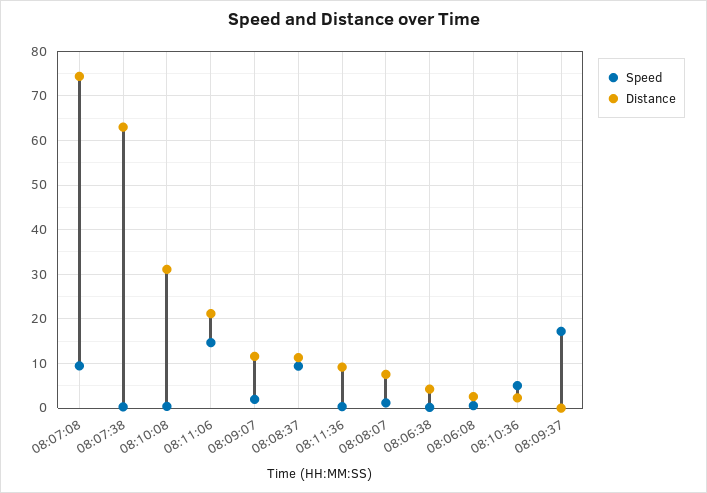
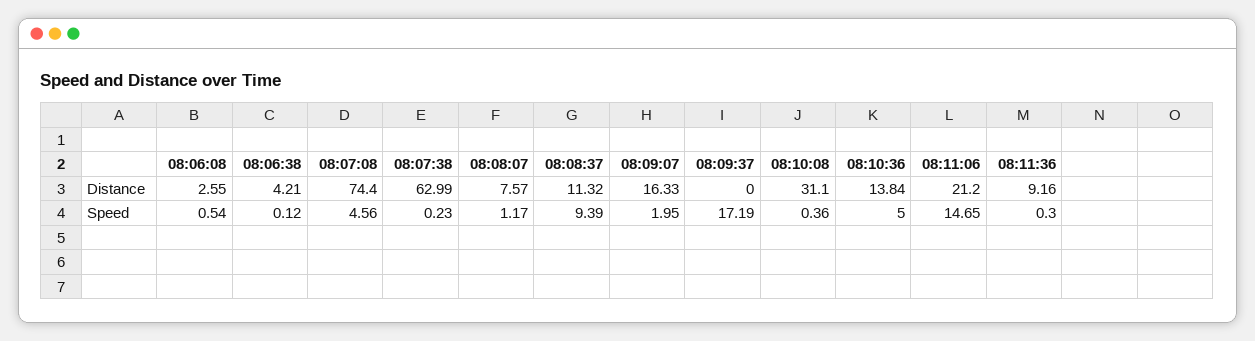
  {
    "Speed": {
-     "08:07:08": 10,
+     "08:07:08": 4.56,
      "08:07:38": 0.23,
      "08:10:08": 0.36,
      "08:11:06": 14.65,
      "08:09:07": 1.95,
      "08:08:37": 9.39,
      "08:11:36": 0.3,
      "08:08:07": 1.17,
      "08:06:38": 0.12,
      "08:06:08": 0.54,
      "08:10:36": 5,
      "08:09:37": 17.19
    },
    "Distance": {
      "08:07:08": 74.4,
      "08:07:38": 62.99,
      "08:10:08": 31.1,
      "08:11:06": 21.2,
-     "08:09:07": 12,
+     "08:09:07": 16.33,
      "08:08:37": 11.32,
      "08:11:36": 9.16,
      "08:08:07": 7.57,
      "08:06:38": 4.21,
      "08:06:08": 2.55,
-     "08:10:36": 2,
+     "08:10:36": 13.84,
      "08:09:37": 0
    }
  }

